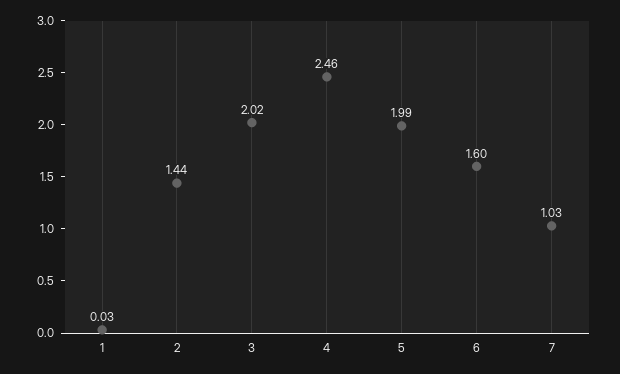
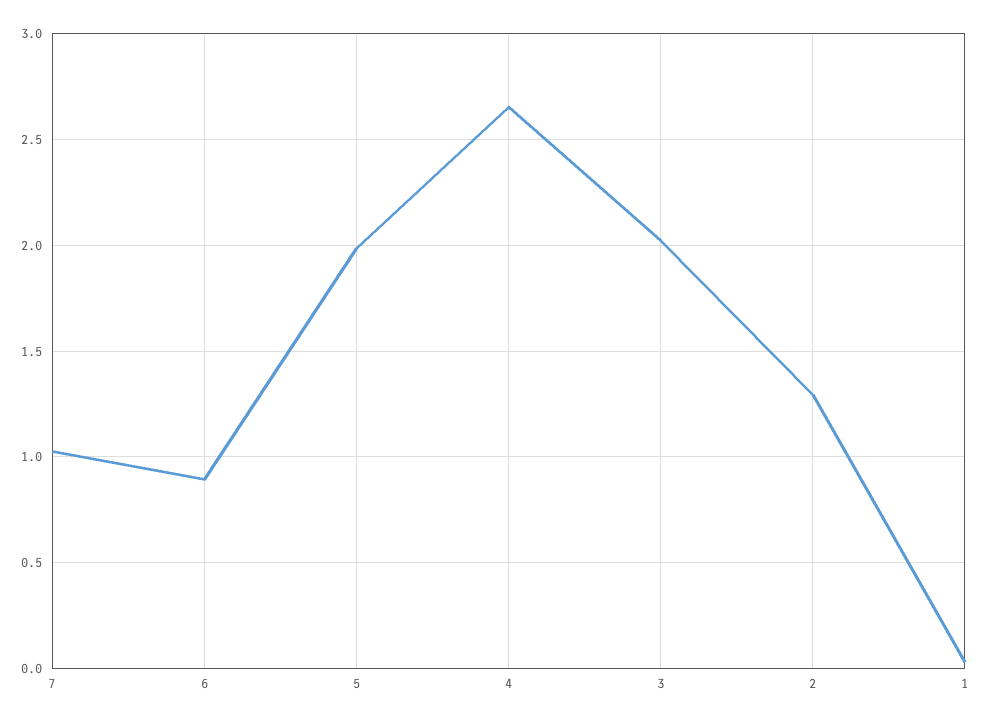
  {
    "1": 0.03,
-   "2": 1.44,
+   "2": 1.3,
    "3": 2.02,
-   "4": 2.46,
+   "4": 2.65,
    "5": 1.99,
-   "6": 1.6,
+   "6": 0.9,
    "7": 1.03
  }

